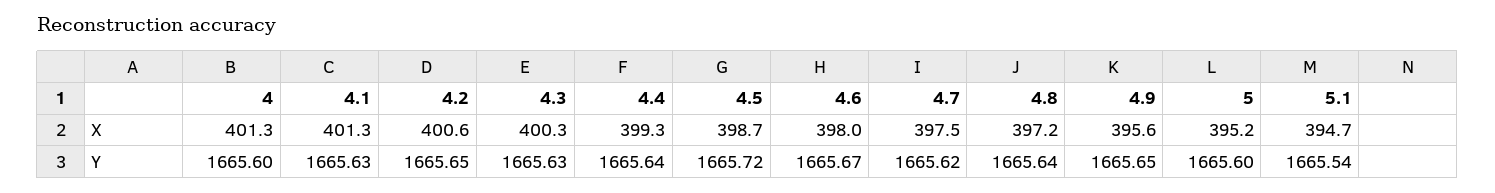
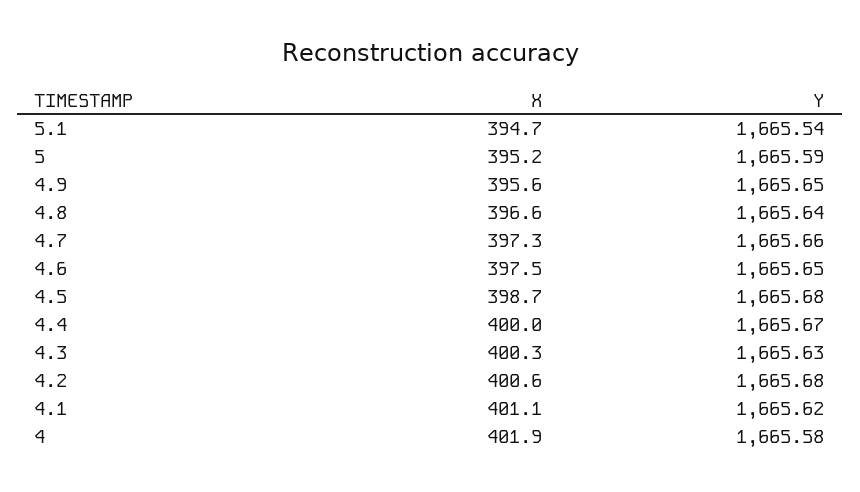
  {
    "4": {
-     "X": 401.3,
+     "X": 401.9,
-     "Y": 1665.6
+     "Y": 1665.58
    },
    "4.1": {
-     "X": 401.3,
+     "X": 401.1,
-     "Y": 1665.63
+     "Y": 1665.62
    },
    "4.2": {
      "X": 400.6,
-     "Y": 1665.65
+     "Y": 1665.68
    },
    "4.3": {
      "X": 400.3,
      "Y": 1665.63
    },
    "4.4": {
-     "X": 399.3,
+     "X": 400,
-     "Y": 1665.64
+     "Y": 1665.67
    },
    "4.5": {
      "X": 398.7,
-     "Y": 1665.72
+     "Y": 1665.68
    },
    "4.6": {
-     "X": 398,
+     "X": 397.5,
-     "Y": 1665.67
+     "Y": 1665.65
    },
    "4.7": {
-     "X": 397.5,
+     "X": 397.3,
-     "Y": 1665.62
+     "Y": 1665.66
    },
    "4.8": {
-     "X": 397.2,
+     "X": 396.6,
      "Y": 1665.64
    },
    "4.9": {
      "X": 395.6,
      "Y": 1665.65
    },
    "5": {
      "X": 395.2,
-     "Y": 1665.6
+     "Y": 1665.59
    },
    "5.1": {
      "X": 394.7,
      "Y": 1665.54
    }
  }

